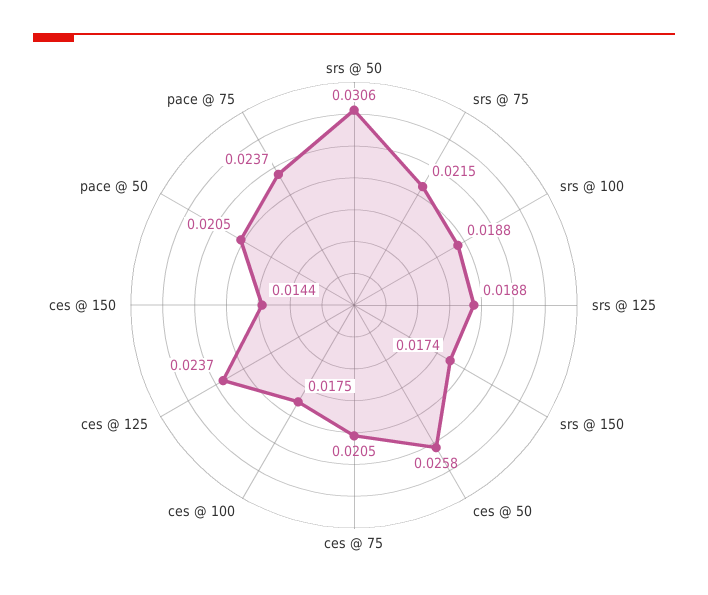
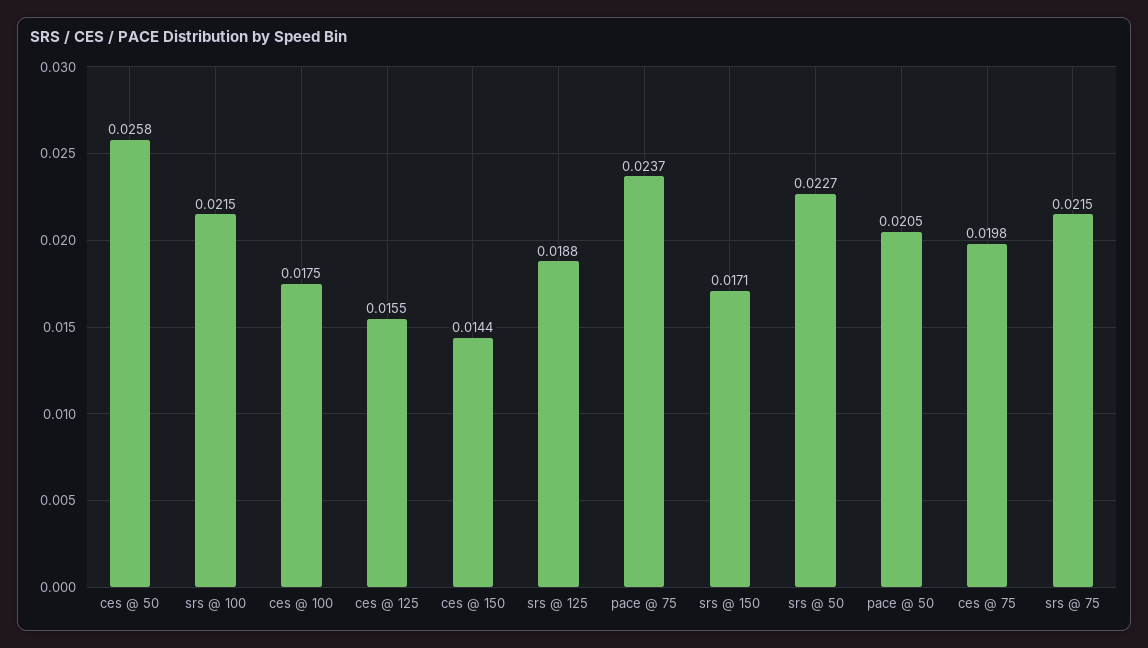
  {
-   "srs @ 50": 0.0306,
+   "srs @ 50": 0.0227,
    "srs @ 75": 0.0215,
-   "srs @ 100": 0.0188,
+   "srs @ 100": 0.0215,
    "srs @ 125": 0.0188,
-   "srs @ 150": 0.0174,
+   "srs @ 150": 0.0171,
    "ces @ 50": 0.0258,
-   "ces @ 75": 0.0205,
+   "ces @ 75": 0.0198,
    "ces @ 100": 0.0175,
-   "ces @ 125": 0.0237,
+   "ces @ 125": 0.0155,
    "ces @ 150": 0.0144,
    "pace @ 50": 0.0205,
    "pace @ 75": 0.0237
  }

